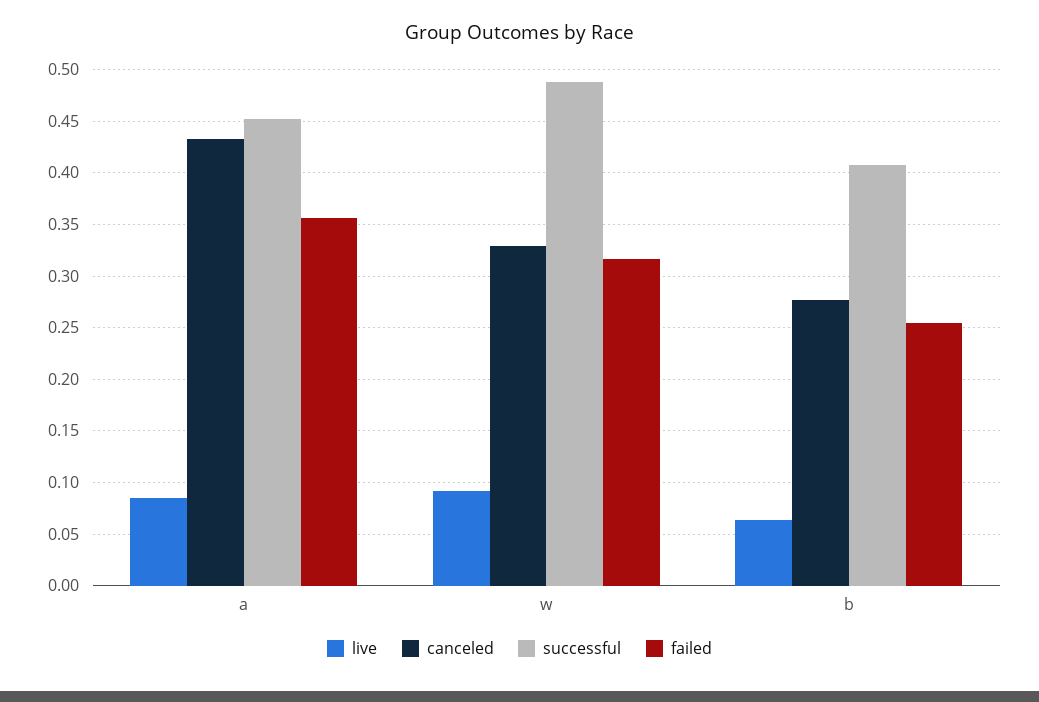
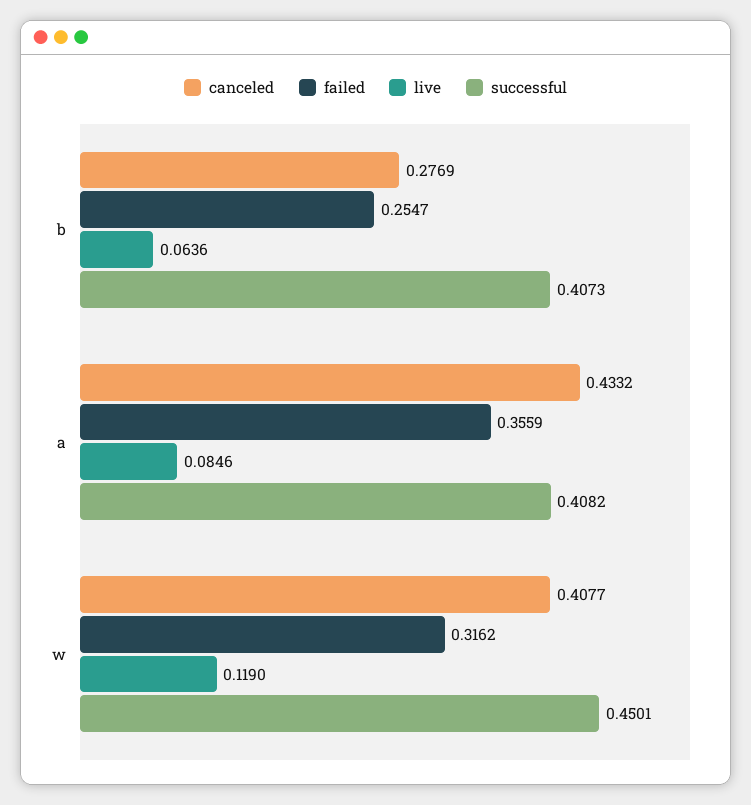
  {
    "live": {
      "a": 0.0846,
-     "w": 0.09,
+     "w": 0.119,
      "b": 0.0636
    },
    "canceled": {
      "a": 0.4332,
-     "w": 0.33,
+     "w": 0.4077,
      "b": 0.2769
    },
    "successful": {
-     "a": 0.45,
+     "a": 0.4082,
-     "w": 0.49,
+     "w": 0.4501,
      "b": 0.4073
    },
    "failed": {
      "a": 0.3559,
      "w": 0.3162,
      "b": 0.2547
    }
  }

